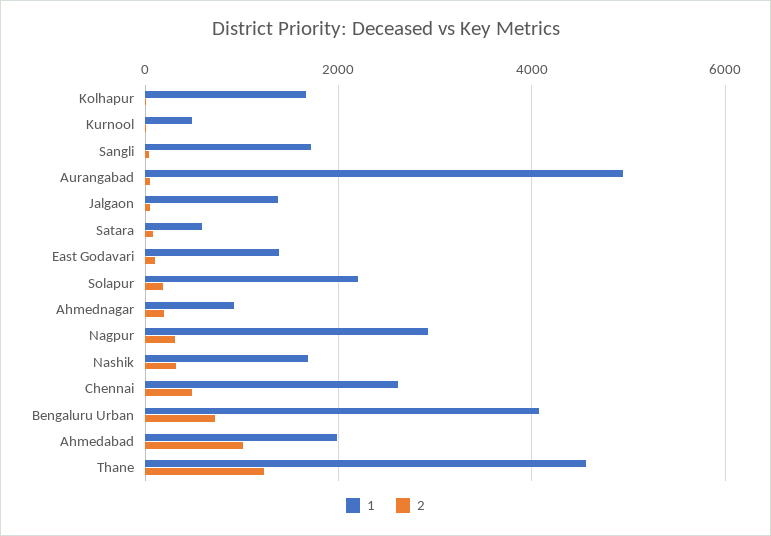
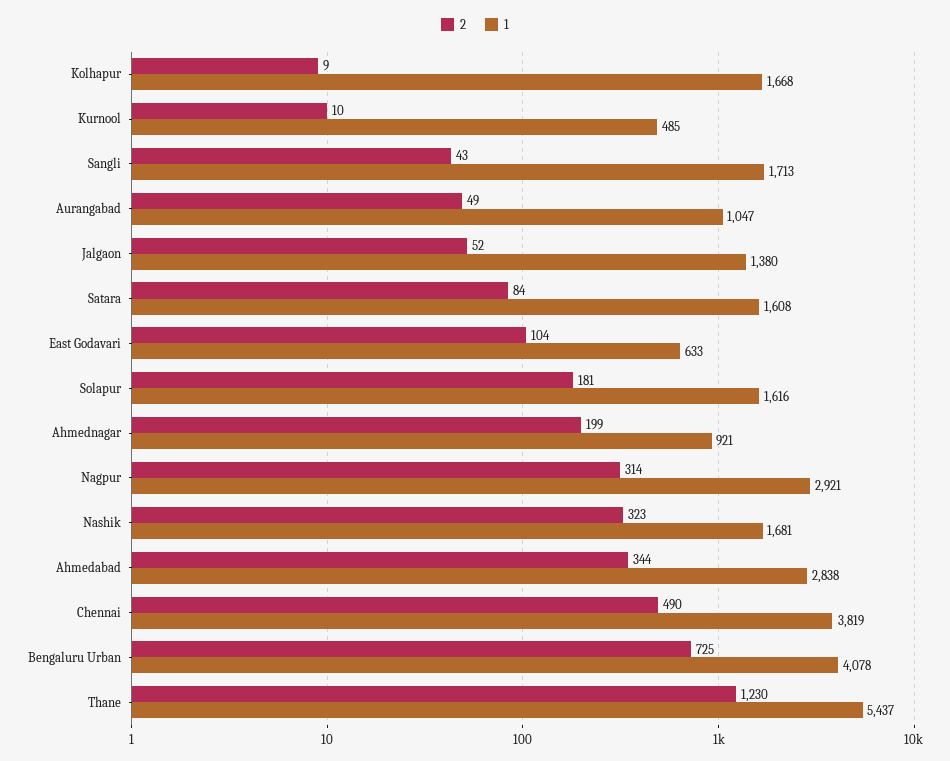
  {
    "1": {
      "Kolhapur": 1668,
      "Kurnool": 485,
      "Sangli": 1713,
-     "Aurangabad": 5000,
+     "Aurangabad": 1047,
      "Jalgaon": 1380,
-     "Satara": 600,
+     "Satara": 1608,
-     "East Godavari": 1400,
+     "East Godavari": 633,
-     "Solapur": 2200,
+     "Solapur": 1616,
      "Ahmednagar": 921,
      "Nagpur": 2921,
      "Nashik": 1681,
-     "Chennai": 2600,
+     "Chennai": 3819,
      "Bengaluru Urban": 4078,
-     "Ahmedabad": 2000,
+     "Ahmedabad": 2838,
-     "Thane": 4600
+     "Thane": 5437
    },
    "2": {
      "Kolhapur": 9,
      "Kurnool": 10,
      "Sangli": 43,
      "Aurangabad": 49,
      "Jalgaon": 52,
      "Satara": 84,
      "East Godavari": 104,
      "Solapur": 181,
      "Ahmednagar": 199,
      "Nagpur": 314,
      "Nashik": 323,
      "Chennai": 490,
      "Bengaluru Urban": 725,
-     "Ahmedabad": 1000,
+     "Ahmedabad": 344,
      "Thane": 1230
    }
  }

